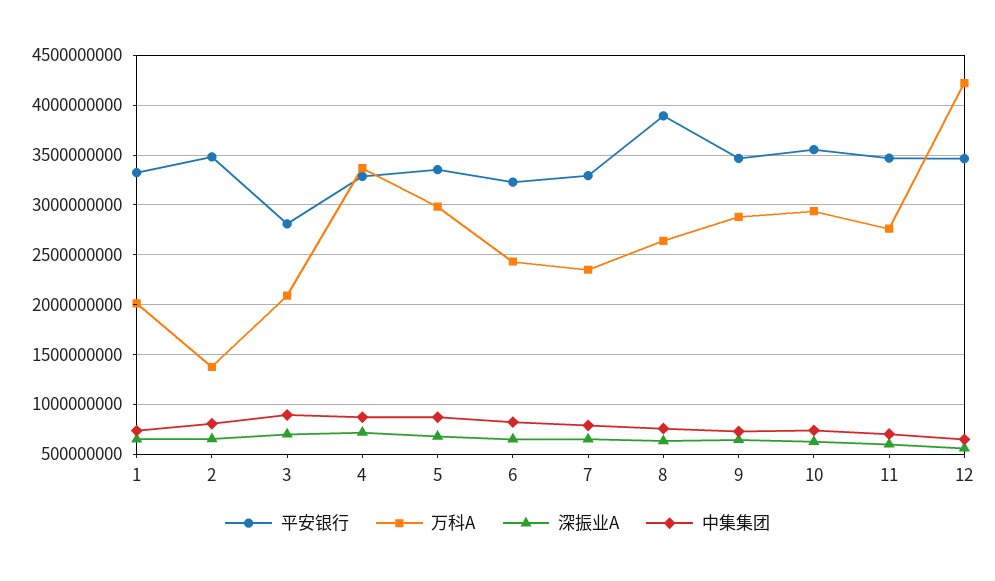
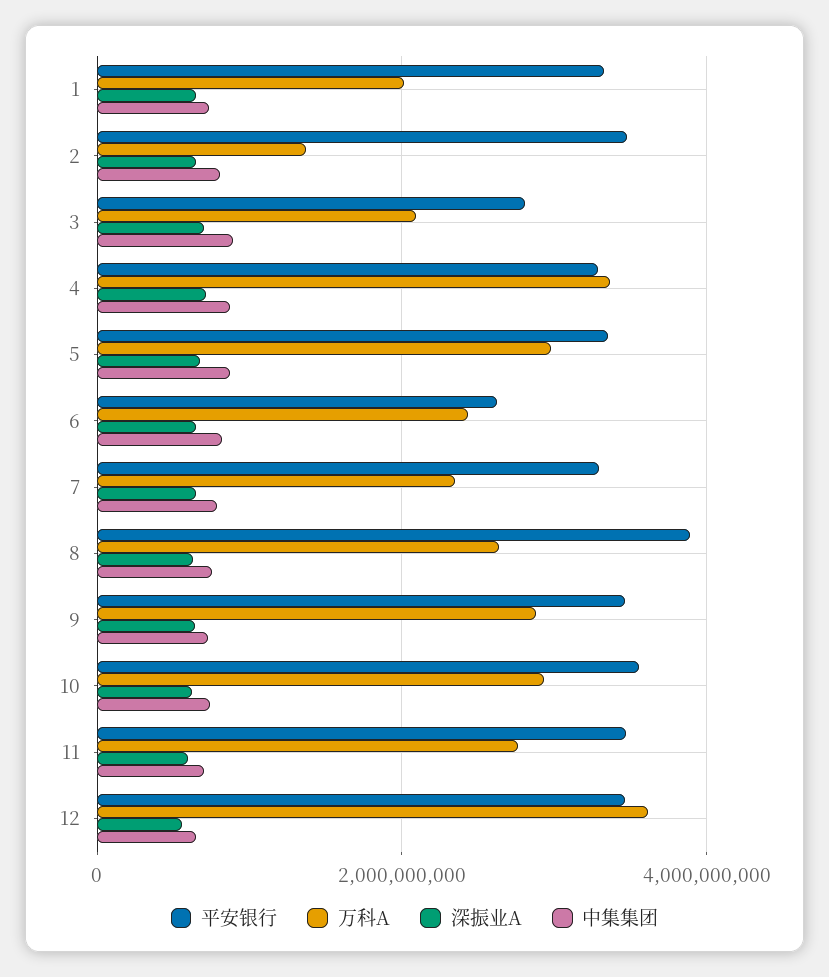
  {
    "平安银行": {
      "1": 3300000000,
      "2": 3500000000,
      "3": 2800000000,
      "4": 3300000000,
      "5": 3400000000,
-     "6": 3200000000,
+     "6": 2600000000,
      "7": 3300000000,
      "8": 3900000000,
      "9": 3500000000,
      "10": 3600000000,
      "11": 3500000000,
      "12": 3500000000
    },
    "万科A": {
      "1": 2000000000,
      "2": 1400000000,
      "3": 2100000000,
      "4": 3400000000,
      "5": 3000000000,
      "6": 2400000000,
      "7": 2300000000,
      "8": 2600000000,
      "9": 2900000000,
      "10": 2900000000,
      "11": 2800000000,
-     "12": 4200000000
+     "12": 3600000000
    },
    "深振业A": {
      "1": 700000000,
      "2": 700000000,
      "3": 700000000,
      "4": 700000000,
      "5": 700000000,
      "6": 600000000,
      "7": 700000000,
      "8": 600000000,
      "9": 600000000,
      "10": 600000000,
      "11": 600000000,
      "12": 600000000
    },
    "中集集团": {
      "1": 700000000,
      "2": 800000000,
      "3": 900000000,
      "4": 900000000,
      "5": 900000000,
      "6": 800000000,
      "7": 800000000,
      "8": 800000000,
      "9": 700000000,
      "10": 700000000,
      "11": 700000000,
      "12": 600000000
    }
  }

